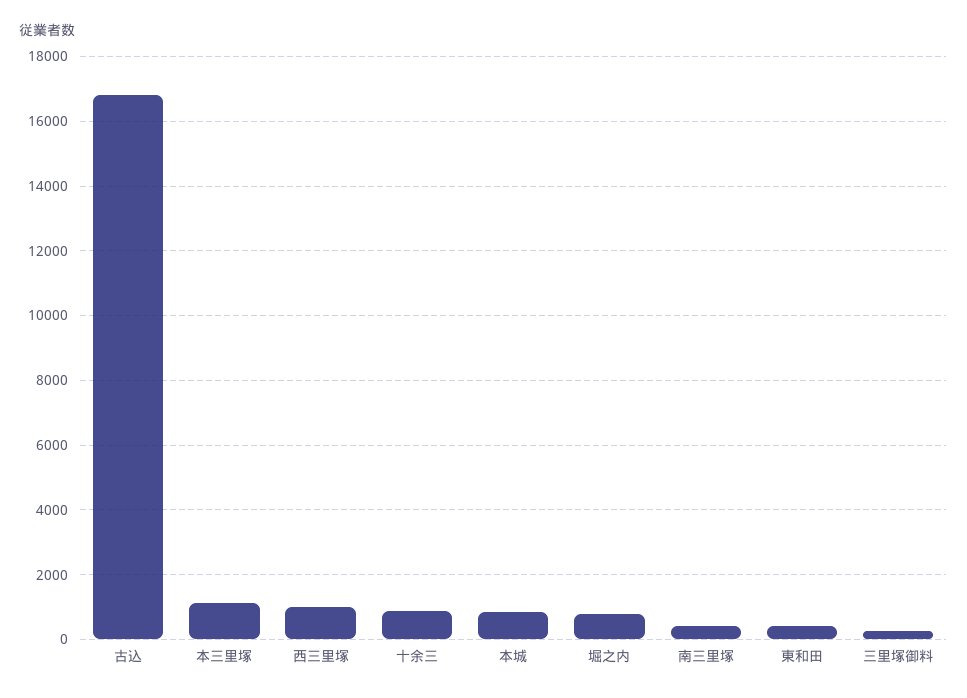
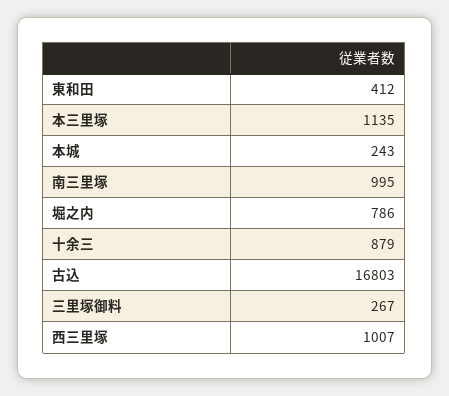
  {
    "古込": 16803,
    "本三里塚": 1135,
    "西三里塚": 1007,
    "十余三": 879,
-   "本城": 800,
+   "本城": 243,
    "堀之内": 786,
-   "南三里塚": 400,
+   "南三里塚": 995,
    "東和田": 412,
    "三里塚御料": 267
  }

